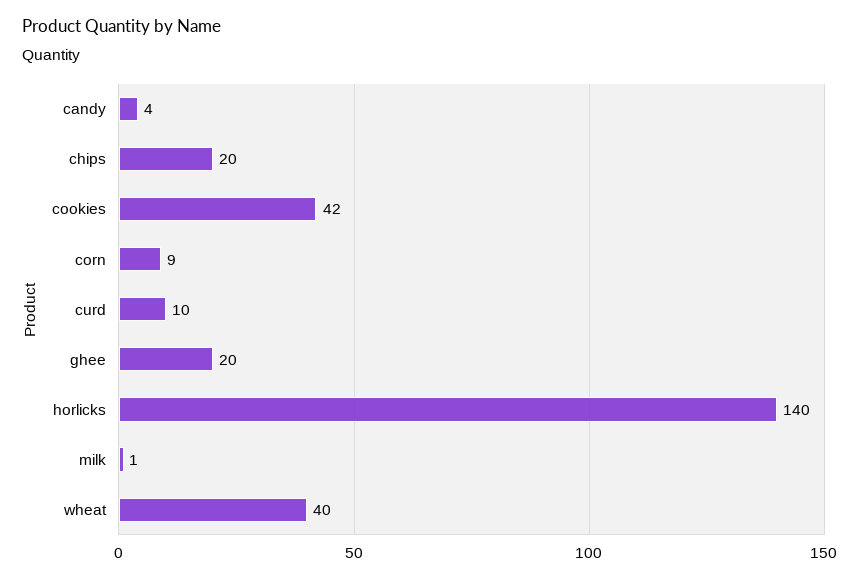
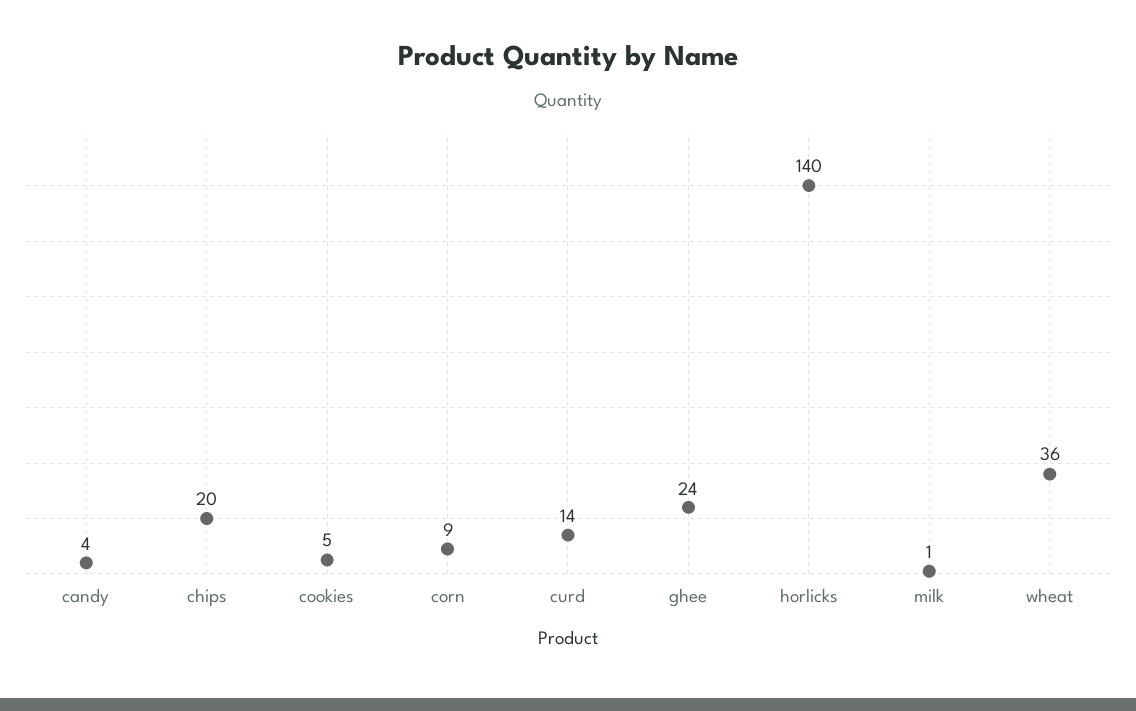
  {
    "candy": 4,
    "chips": 20,
-   "cookies": 42,
+   "cookies": 5,
    "corn": 9,
-   "curd": 10,
+   "curd": 14,
-   "ghee": 20,
+   "ghee": 24,
    "horlicks": 140,
    "milk": 1,
-   "wheat": 40
+   "wheat": 36
  }

